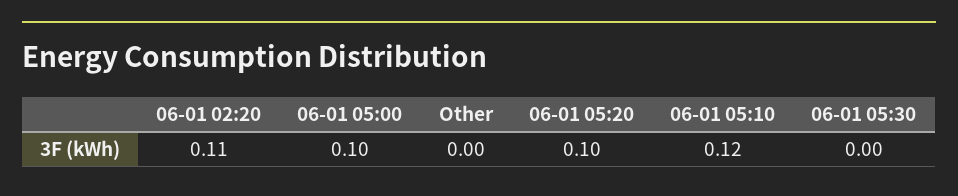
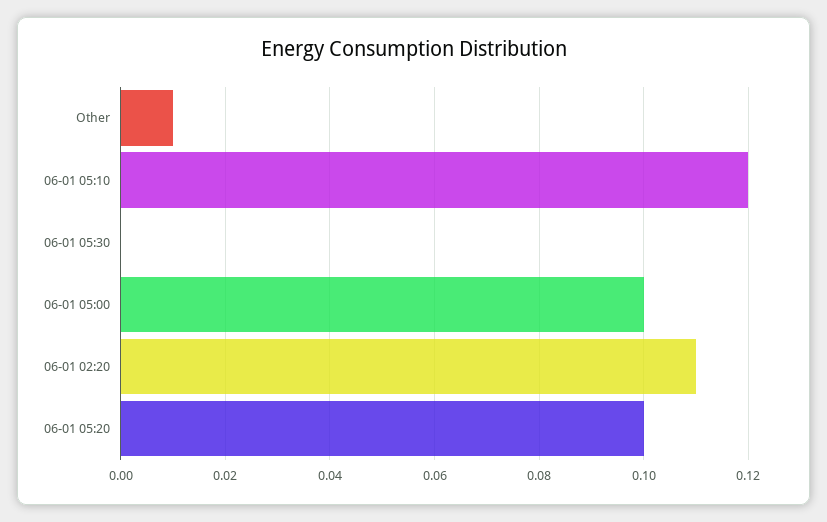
  {
    "06-01 02:20": 0.11,
    "06-01 05:00": 0.1,
-   "Other": 0,
+   "Other": 0.01,
    "06-01 05:20": 0.1,
    "06-01 05:10": 0.12,
    "06-01 05:30": 0
  }

